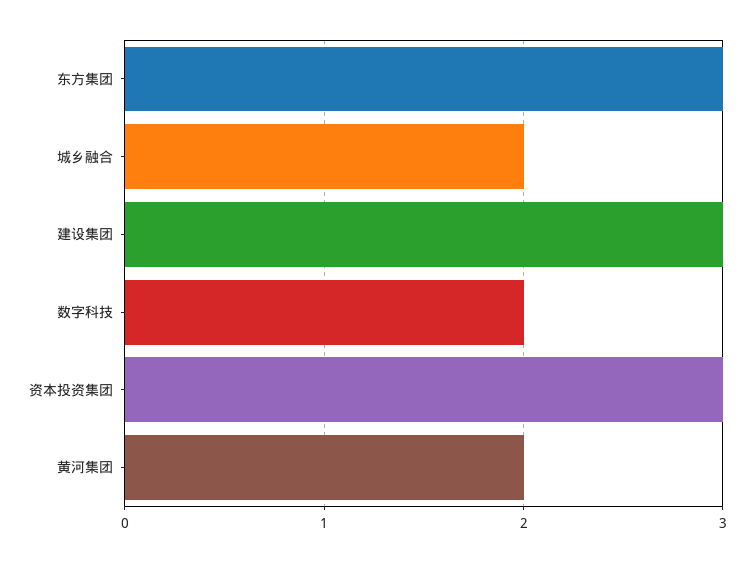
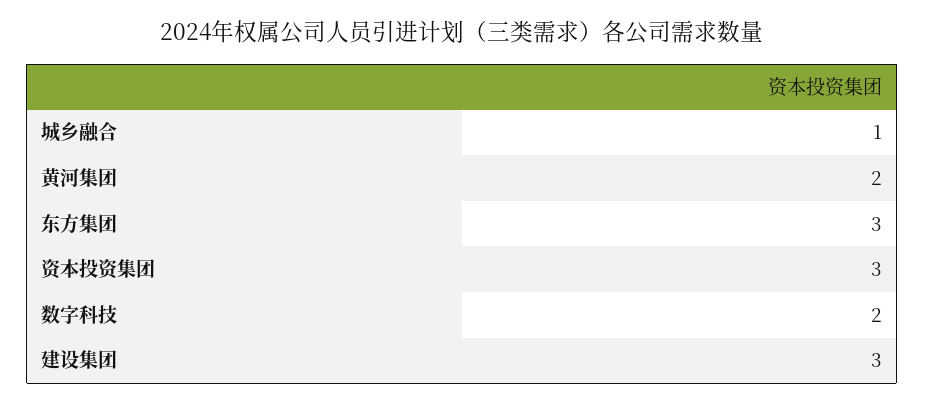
  {
    "东方集团": 3,
-   "城乡融合": 2,
+   "城乡融合": 1,
    "建设集团": 3,
    "数字科技": 2,
    "资本投资集团": 3,
    "黄河集团": 2
  }

